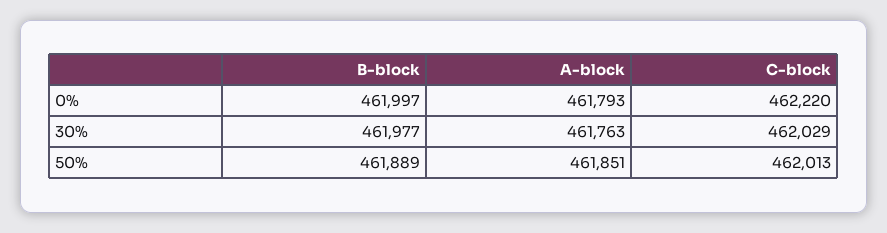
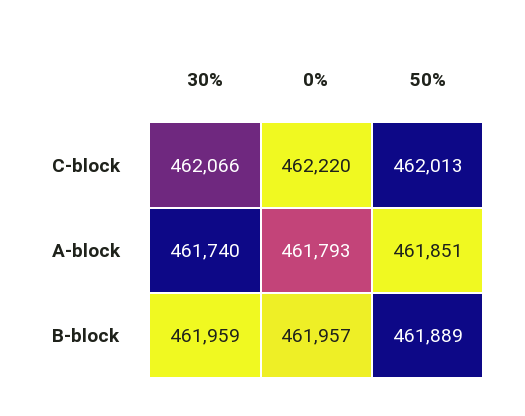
  {
    "B-block": {
-     "0%": 461997,
+     "0%": 461957,
-     "30%": 461977,
+     "30%": 461959,
      "50%": 461889
    },
    "A-block": {
      "0%": 461793,
-     "30%": 461763,
+     "30%": 461740,
      "50%": 461851
    },
    "C-block": {
      "0%": 462220,
-     "30%": 462029,
+     "30%": 462066,
      "50%": 462013
    }
  }

